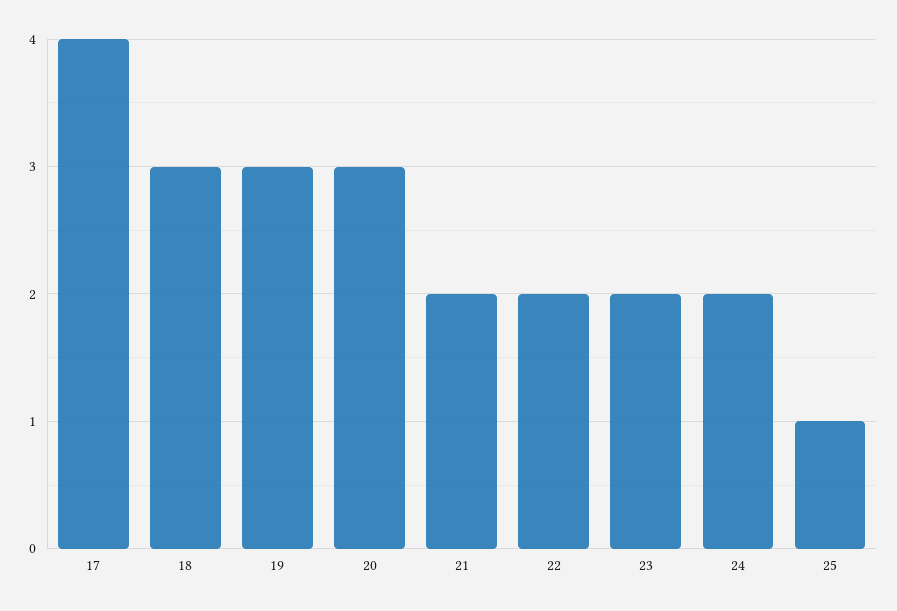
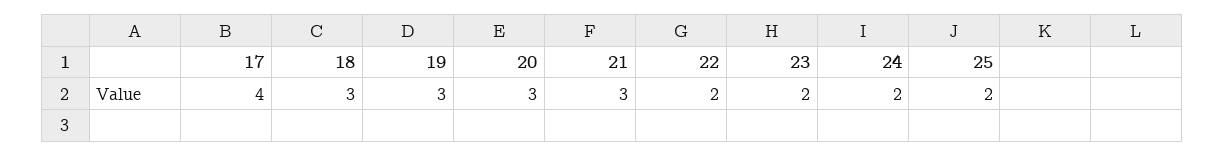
  {
    "17": 4,
    "18": 3,
    "19": 3,
    "20": 3,
-   "21": 2,
+   "21": 3,
    "22": 2,
    "23": 2,
    "24": 2,
-   "25": 1
+   "25": 2
  }

